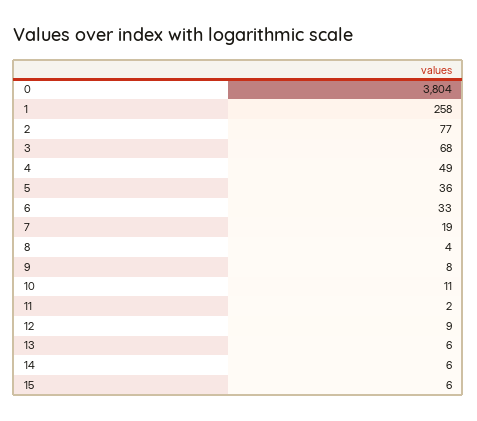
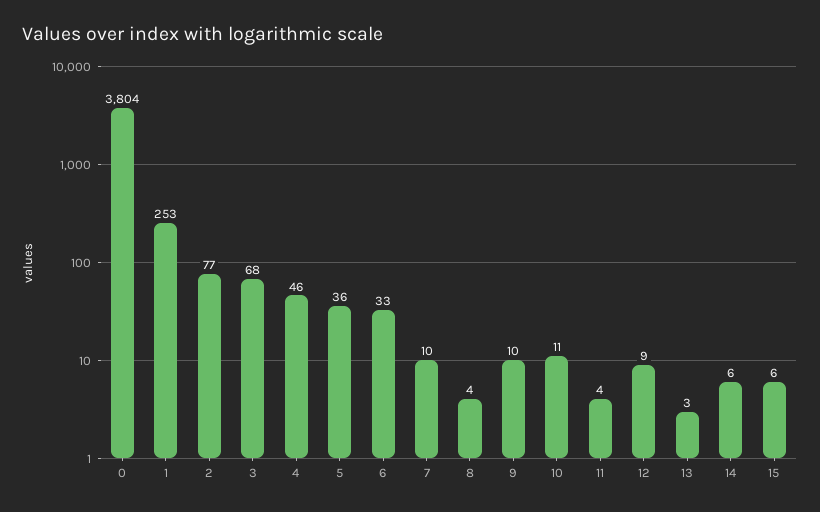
  {
    "0": 3804,
-   "1": 258,
+   "1": 253,
    "2": 77,
    "3": 68,
-   "4": 49,
+   "4": 46,
    "5": 36,
    "6": 33,
-   "7": 19,
+   "7": 10,
    "8": 4,
-   "9": 8,
+   "9": 10,
    "10": 11,
-   "11": 2,
+   "11": 4,
    "12": 9,
-   "13": 6,
+   "13": 3,
    "14": 6,
    "15": 6
  }

